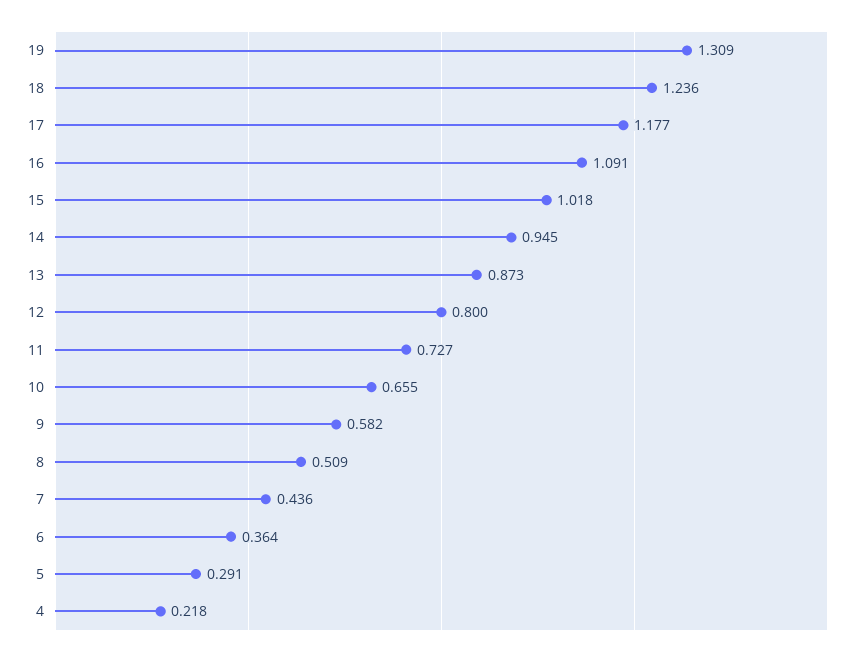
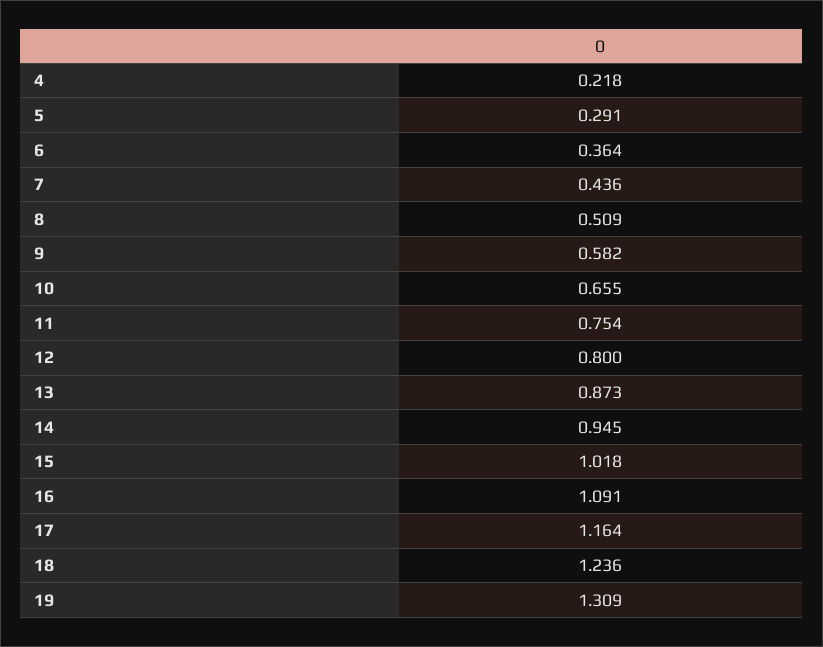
  {
    "19": 1.309,
    "18": 1.236,
-   "17": 1.177,
+   "17": 1.164,
    "16": 1.091,
    "15": 1.018,
    "14": 0.945,
    "13": 0.873,
    "12": 0.8,
-   "11": 0.727,
+   "11": 0.754,
    "10": 0.655,
    "9": 0.582,
    "8": 0.509,
    "7": 0.436,
    "6": 0.364,
    "5": 0.291,
    "4": 0.218
  }

